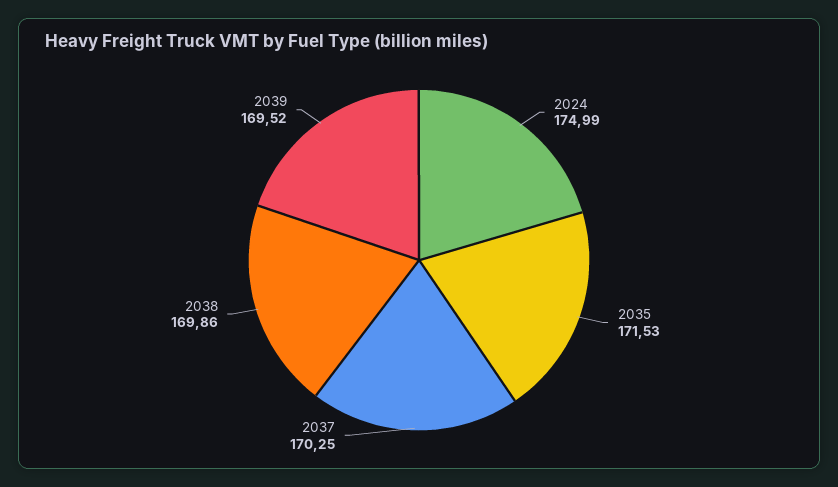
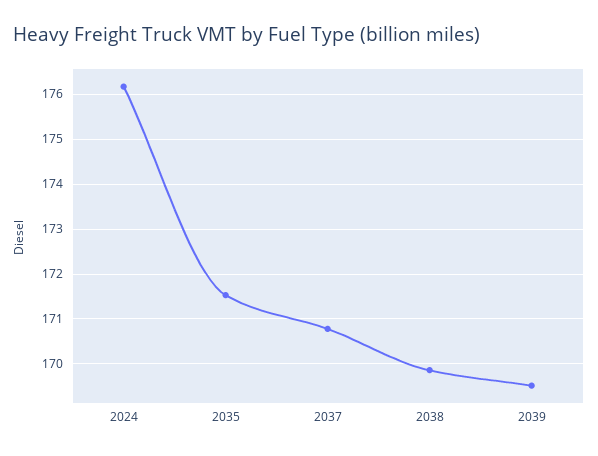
  {
-   "2024": 174.99,
+   "2024": 176.2,
    "2035": 171.53,
-   "2037": 170.25,
+   "2037": 170.8,
    "2038": 169.86,
    "2039": 169.52
  }

